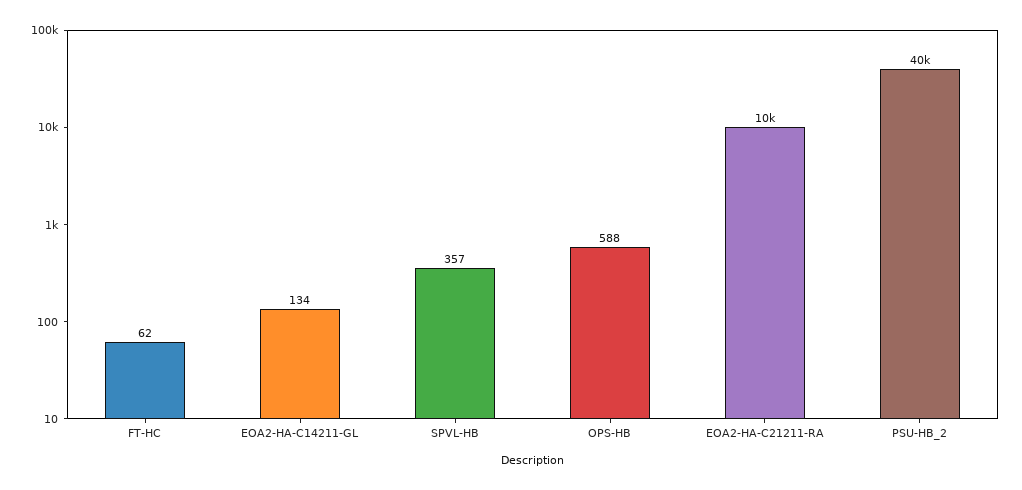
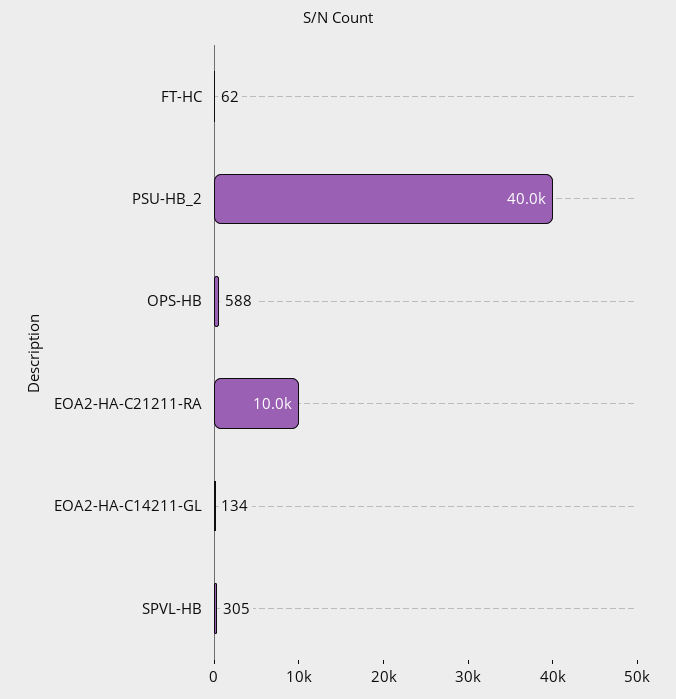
  {
    "FT-HC": 62,
    "EOA2-HA-C14211-GL": 134,
-   "SPVL-HB": 357,
+   "SPVL-HB": 305,
    "OPS-HB": 588,
    "EOA2-HA-C21211-RA": 10000,
    "PSU-HB_2": 40000
  }

